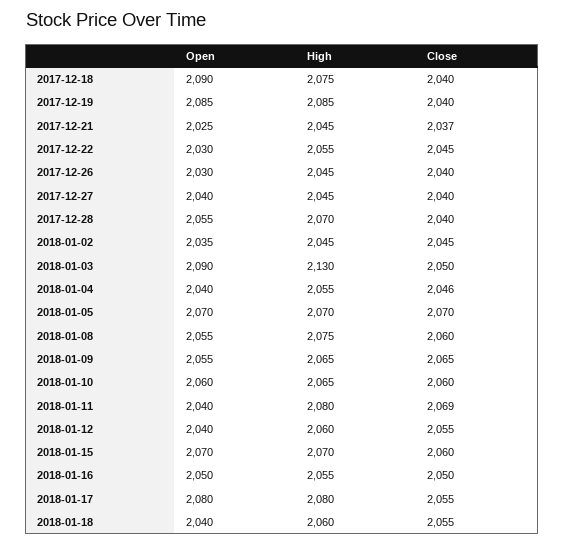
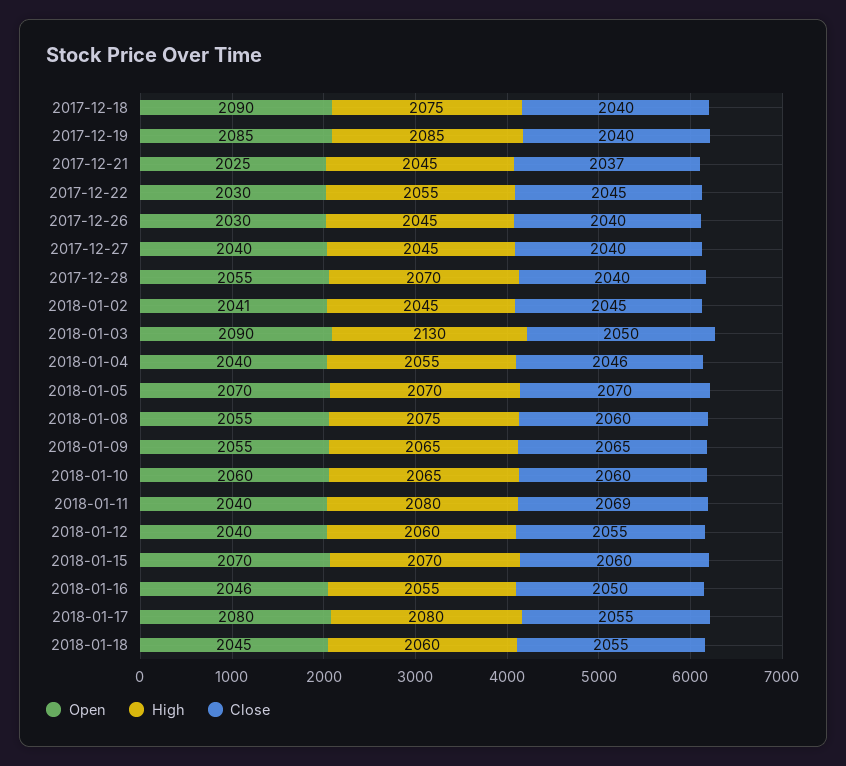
  {
    "Open": {
      "2017-12-18": 2090,
      "2017-12-19": 2085,
      "2017-12-21": 2025,
      "2017-12-22": 2030,
      "2017-12-26": 2030,
      "2017-12-27": 2040,
      "2017-12-28": 2055,
-     "2018-01-02": 2035,
+     "2018-01-02": 2041,
      "2018-01-03": 2090,
      "2018-01-04": 2040,
      "2018-01-05": 2070,
      "2018-01-08": 2055,
      "2018-01-09": 2055,
      "2018-01-10": 2060,
      "2018-01-11": 2040,
      "2018-01-12": 2040,
      "2018-01-15": 2070,
-     "2018-01-16": 2050,
+     "2018-01-16": 2046,
      "2018-01-17": 2080,
-     "2018-01-18": 2040
+     "2018-01-18": 2045
    },
    "High": {
      "2017-12-18": 2075,
      "2017-12-19": 2085,
      "2017-12-21": 2045,
      "2017-12-22": 2055,
      "2017-12-26": 2045,
      "2017-12-27": 2045,
      "2017-12-28": 2070,
      "2018-01-02": 2045,
      "2018-01-03": 2130,
      "2018-01-04": 2055,
      "2018-01-05": 2070,
      "2018-01-08": 2075,
      "2018-01-09": 2065,
      "2018-01-10": 2065,
      "2018-01-11": 2080,
      "2018-01-12": 2060,
      "2018-01-15": 2070,
      "2018-01-16": 2055,
      "2018-01-17": 2080,
      "2018-01-18": 2060
    },
    "Close": {
      "2017-12-18": 2040,
      "2017-12-19": 2040,
      "2017-12-21": 2037,
      "2017-12-22": 2045,
      "2017-12-26": 2040,
      "2017-12-27": 2040,
      "2017-12-28": 2040,
      "2018-01-02": 2045,
      "2018-01-03": 2050,
      "2018-01-04": 2046,
      "2018-01-05": 2070,
      "2018-01-08": 2060,
      "2018-01-09": 2065,
      "2018-01-10": 2060,
      "2018-01-11": 2069,
      "2018-01-12": 2055,
      "2018-01-15": 2060,
      "2018-01-16": 2050,
      "2018-01-17": 2055,
      "2018-01-18": 2055
    }
  }

